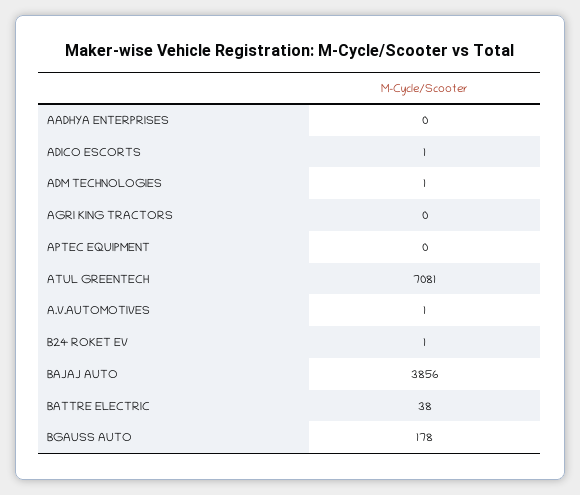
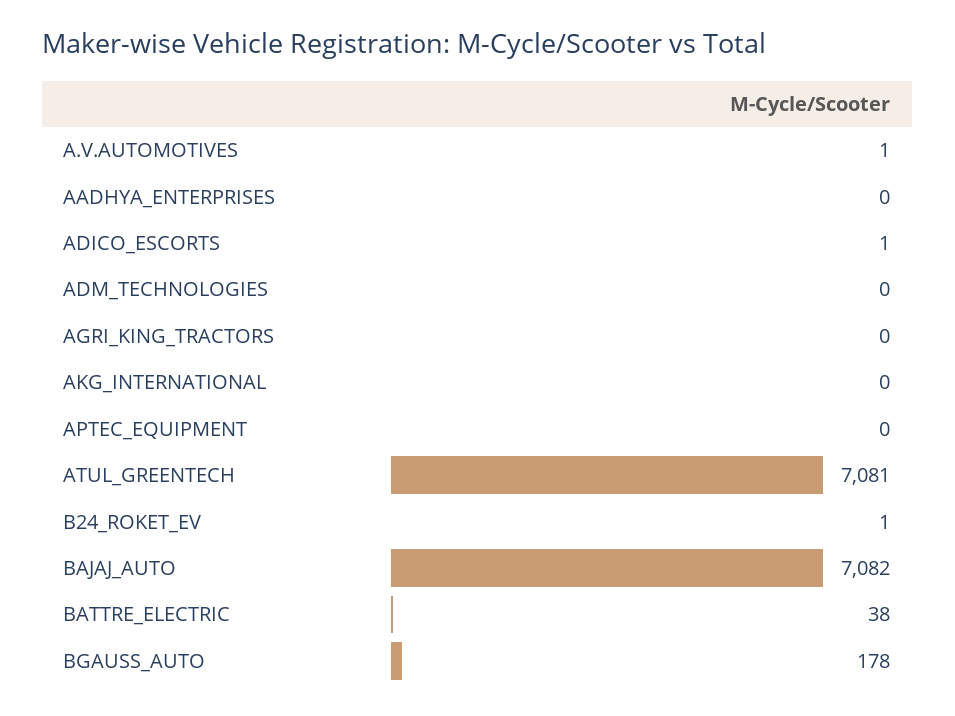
  {
    "AADHYA ENTERPRISES": 0,
    "ADICO ESCORTS": 1,
-   "ADM TECHNOLOGIES": 1,
+   "ADM TECHNOLOGIES": 0,
    "AGRI KING TRACTORS": 0,
    "APTEC EQUIPMENT": 0,
    "ATUL GREENTECH": 7081,
    "A.V.AUTOMOTIVES": 1,
    "B24 ROKET EV": 1,
-   "BAJAJ AUTO": 3856,
+   "BAJAJ AUTO": 7082,
    "BATTRE ELECTRIC": 38,
-   "BGAUSS AUTO": 178
+   "BGAUSS AUTO": 178,
+   "AKG_INTERNATIONAL": 0
  }

